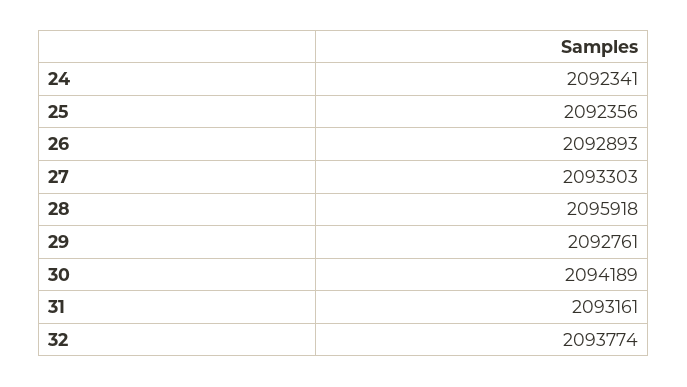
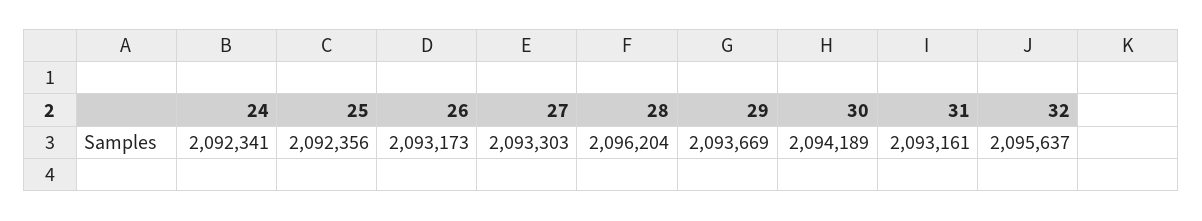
  {
    "24": 2092341,
    "25": 2092356,
-   "26": 2092893,
+   "26": 2093173,
    "27": 2093303,
-   "28": 2095918,
+   "28": 2096204,
-   "29": 2092761,
+   "29": 2093669,
    "30": 2094189,
    "31": 2093161,
-   "32": 2093774
+   "32": 2095637
  }

